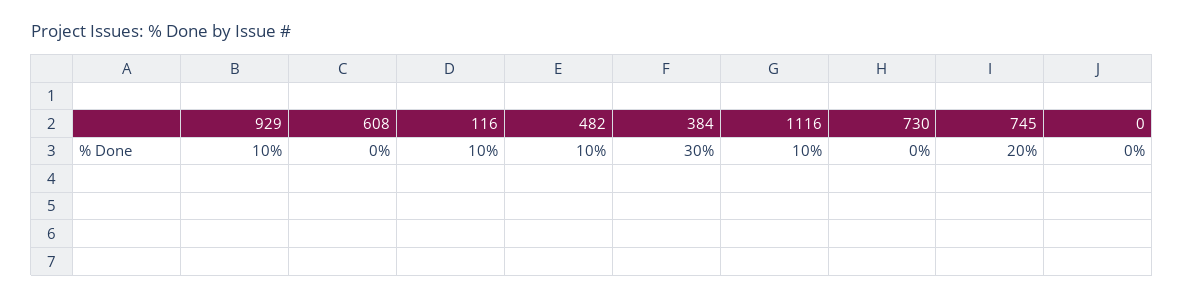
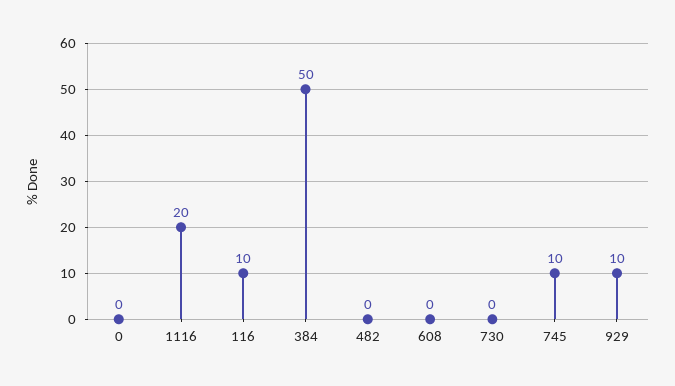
  {
    "929": 10,
    "608": 0,
    "116": 10,
-   "482": 10,
+   "482": 0,
-   "384": 30,
+   "384": 50,
-   "1116": 10,
+   "1116": 20,
    "730": 0,
-   "745": 20,
+   "745": 10,
    "0": 0
  }

